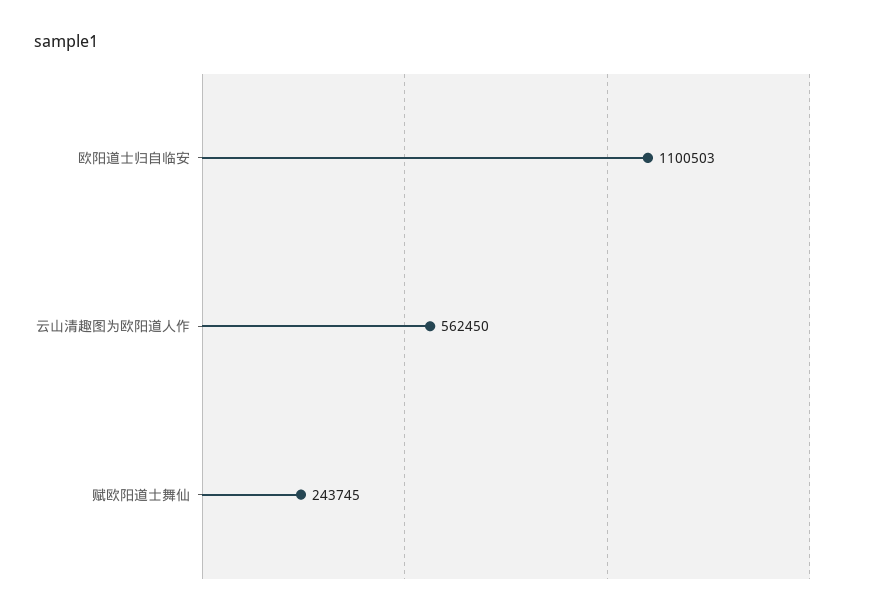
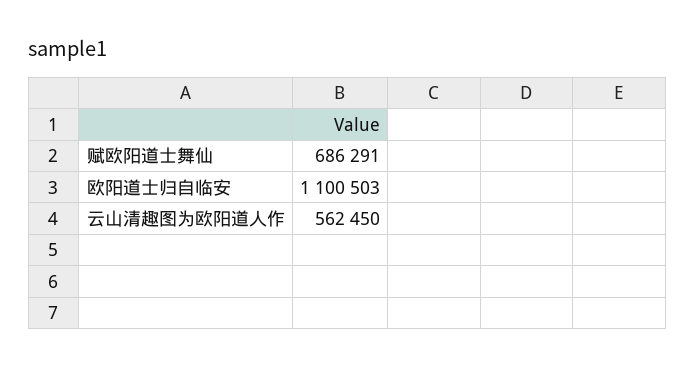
  {
    "欧阳道士归自临安": 1100503,
    "云山清趣图为欧阳道人作": 562450,
-   "赋欧阳道士舞仙": 243745
+   "赋欧阳道士舞仙": 686291
  }

